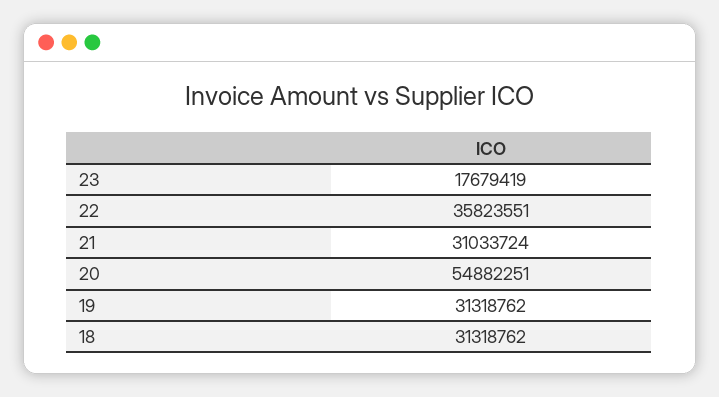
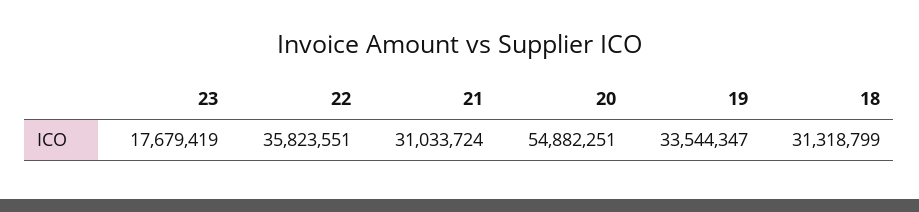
  {
    "23": 17679419,
    "22": 35823551,
    "21": 31033724,
    "20": 54882251,
-   "19": 31318762,
+   "19": 33544347,
-   "18": 31318762
+   "18": 31318799
  }

